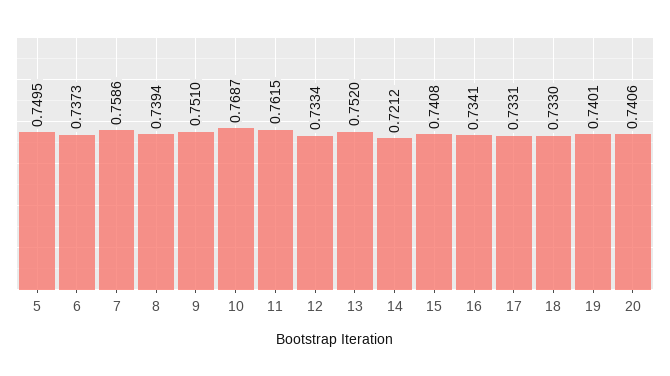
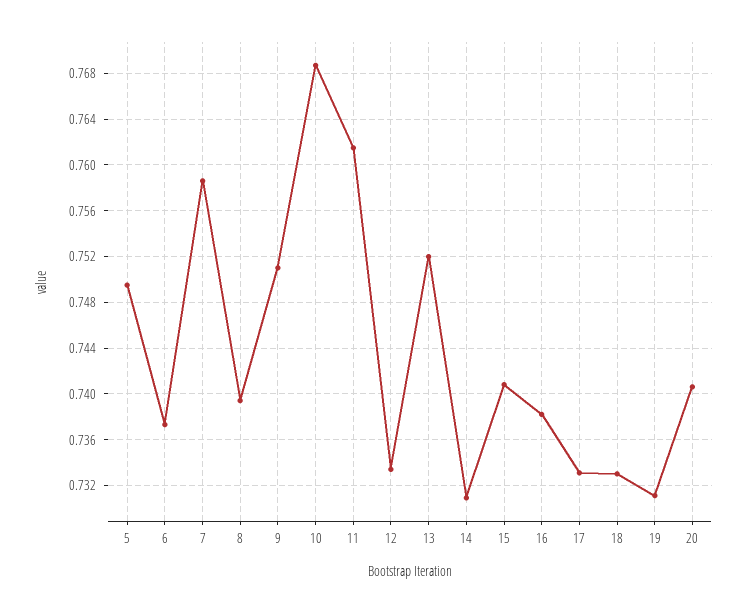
  {
    "5": 0.7495,
    "6": 0.7373,
    "7": 0.7586,
    "8": 0.7394,
    "9": 0.751,
    "10": 0.7687,
    "11": 0.7615,
    "12": 0.7334,
    "13": 0.752,
-   "14": 0.7212,
+   "14": 0.731,
    "15": 0.7408,
-   "16": 0.7341,
+   "16": 0.738,
    "17": 0.7331,
    "18": 0.733,
-   "19": 0.7401,
+   "19": 0.731,
    "20": 0.7406
  }

